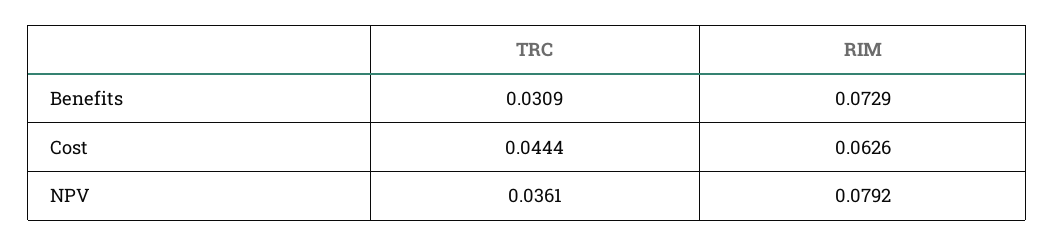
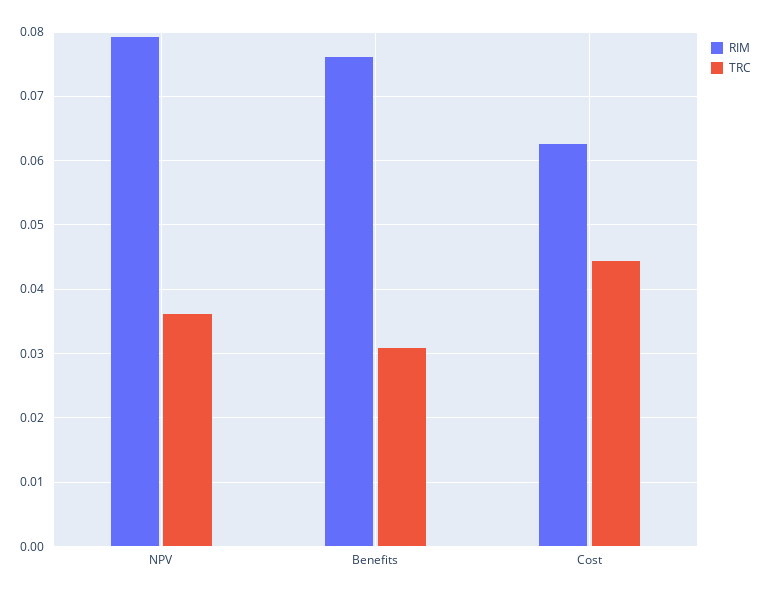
  {
    "TRC": {
      "Benefits": 0.0309,
      "Cost": 0.0444,
      "NPV": 0.0361
    },
    "RIM": {
-     "Benefits": 0.0729,
+     "Benefits": 0.076,
      "Cost": 0.0626,
      "NPV": 0.0792
    }
  }

